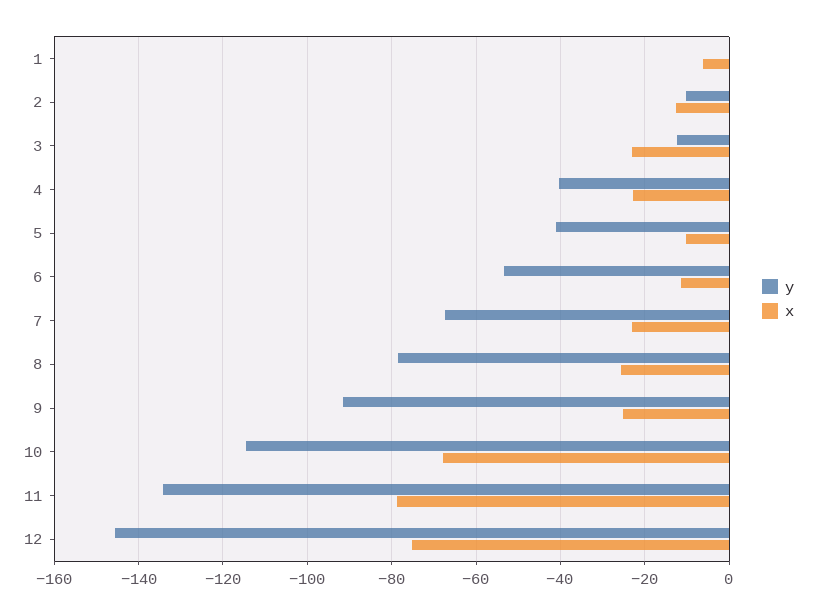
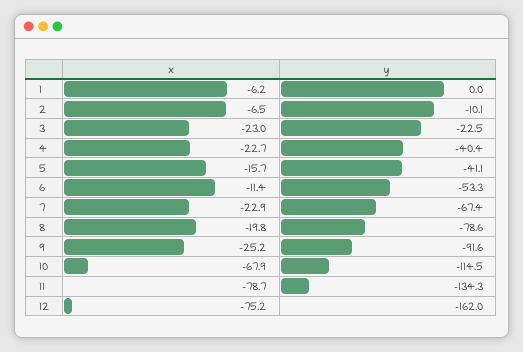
  {
    "y": {
      "1": 0,
      "2": -10.1,
-     "3": -12,
+     "3": -22.5,
      "4": -40.4,
      "5": -41.1,
      "6": -53.3,
      "7": -67.4,
      "8": -78.6,
      "9": -91.6,
      "10": -114.5,
      "11": -134.3,
-     "12": -146
+     "12": -162
    },
    "x": {
      "1": -6.2,
-     "2": -12,
+     "2": -6.5,
      "3": -23,
      "4": -22.7,
-     "5": -10,
+     "5": -15.7,
      "6": -11.4,
      "7": -22.9,
-     "8": -26,
+     "8": -19.8,
      "9": -25.2,
      "10": -67.9,
      "11": -78.7,
      "12": -75.2
    }
  }

